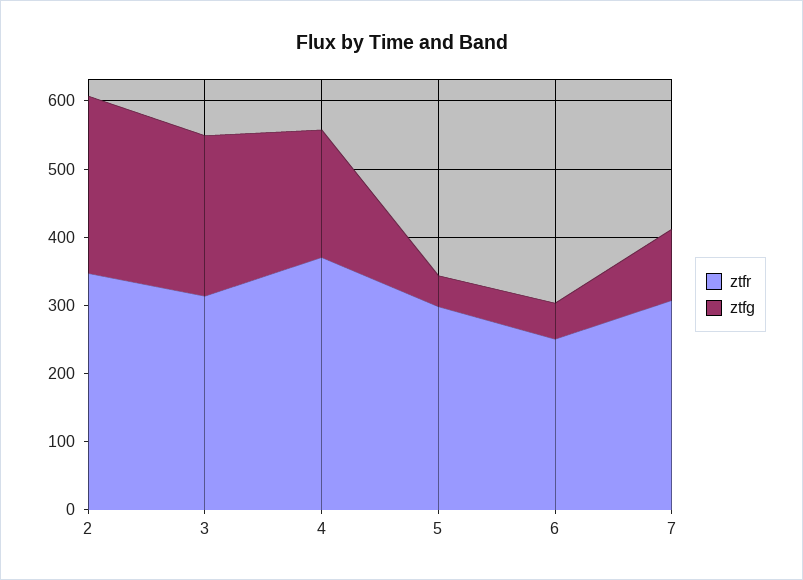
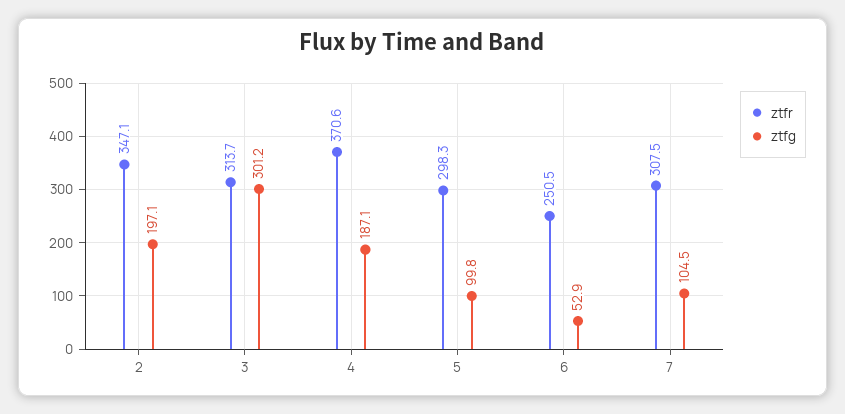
  {
    "ztfr": {
      "2": 347.1,
      "3": 313.7,
      "4": 370.6,
      "5": 298.3,
      "6": 250.5,
      "7": 307.5
    },
    "ztfg": {
-     "2": 260,
+     "2": 197.1,
-     "3": 240,
+     "3": 301.2,
      "4": 187.1,
-     "5": 40,
+     "5": 99.8,
      "6": 52.9,
      "7": 104.5
    }
  }

